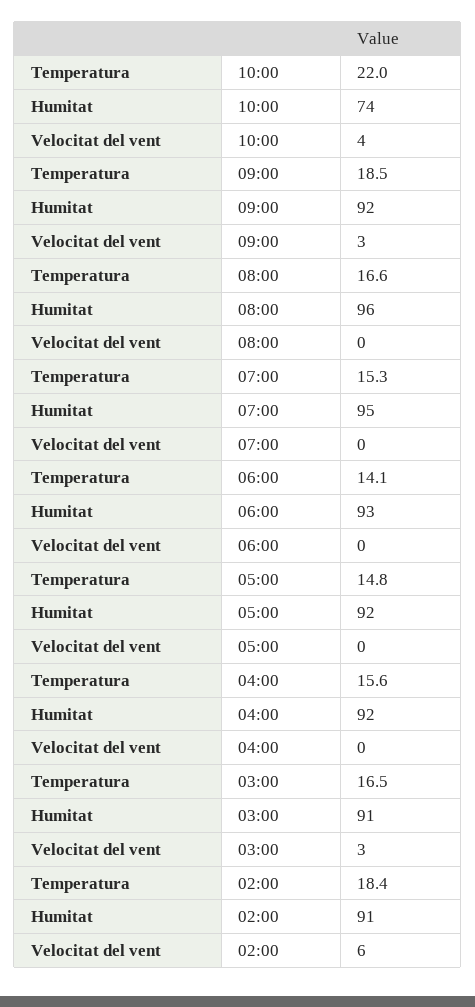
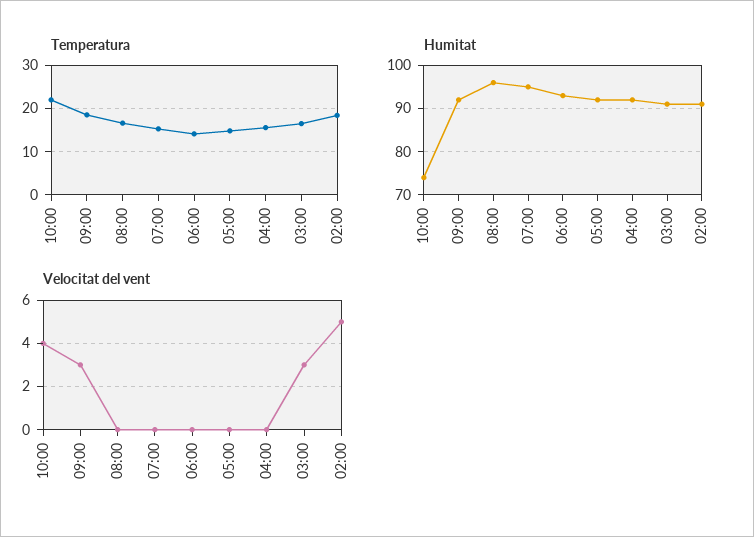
  {
    "Temperatura": {
      "10:00": 22,
      "09:00": 18.5,
      "08:00": 16.6,
      "07:00": 15.3,
      "06:00": 14.1,
      "05:00": 14.8,
      "04:00": 15.6,
      "03:00": 16.5,
      "02:00": 18.4
    },
    "Humitat": {
      "10:00": 74,
      "09:00": 92,
      "08:00": 96,
      "07:00": 95,
      "06:00": 93,
      "05:00": 92,
      "04:00": 92,
      "03:00": 91,
      "02:00": 91
    },
    "Velocitat del vent": {
      "10:00": 4,
      "09:00": 3,
      "08:00": 0,
      "07:00": 0,
      "06:00": 0,
      "05:00": 0,
      "04:00": 0,
      "03:00": 3,
-     "02:00": 6
+     "02:00": 5
    }
  }

